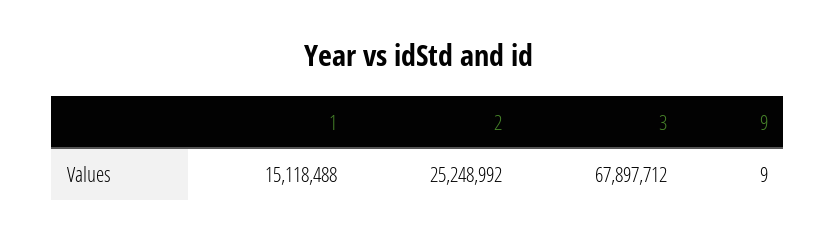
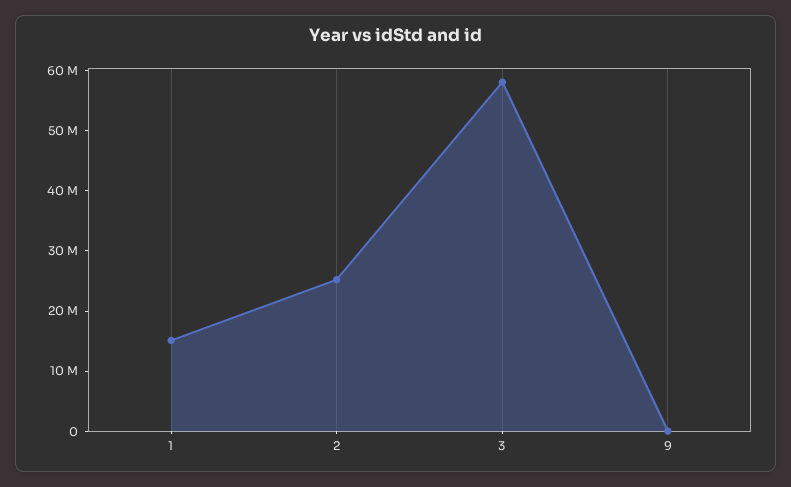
  {
    "1": 15118488,
    "2": 25248992,
-   "3": 67897712,
+   "3": 58000000,
    "9": 9
  }

